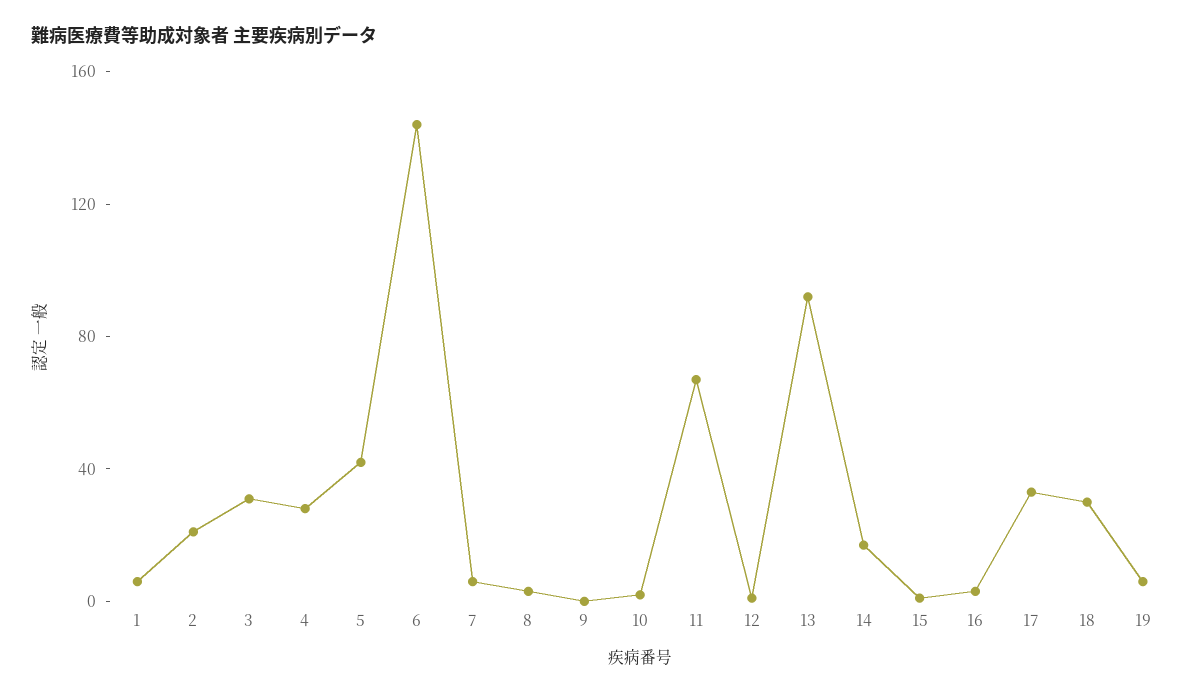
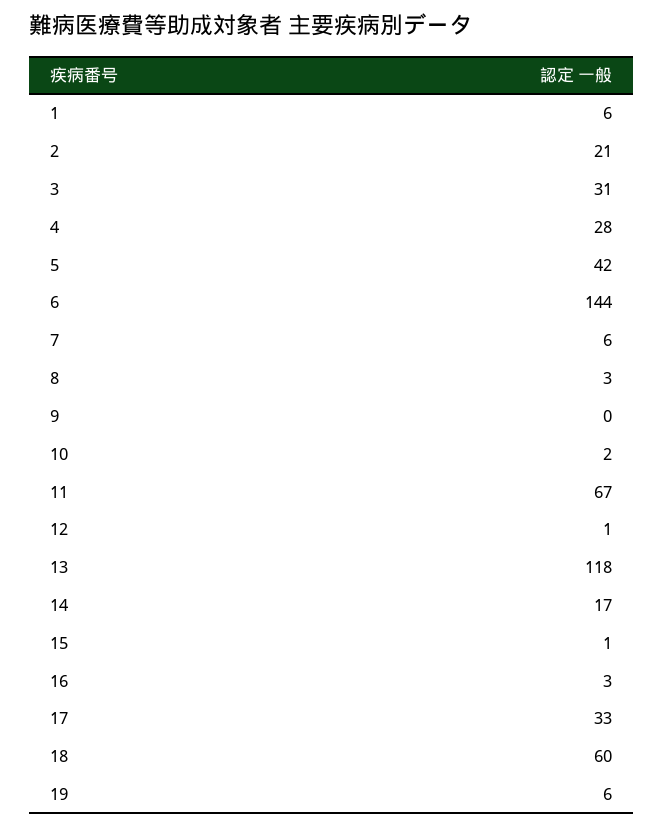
  {
    "1": 6,
    "2": 21,
    "3": 31,
    "4": 28,
    "5": 42,
    "6": 144,
    "7": 6,
    "8": 3,
    "9": 0,
    "10": 2,
    "11": 67,
    "12": 1,
-   "13": 90,
+   "13": 118,
    "14": 17,
    "15": 1,
    "16": 3,
    "17": 33,
-   "18": 30,
+   "18": 60,
    "19": 6
  }

